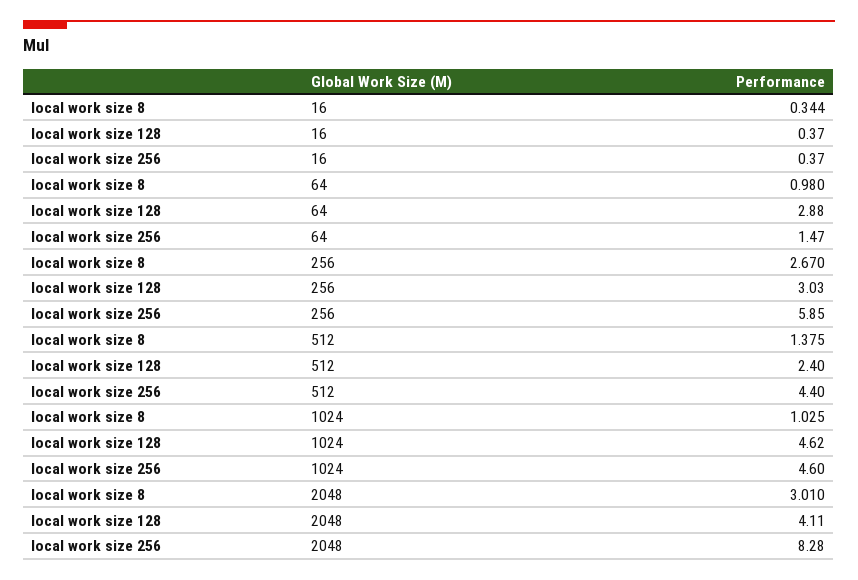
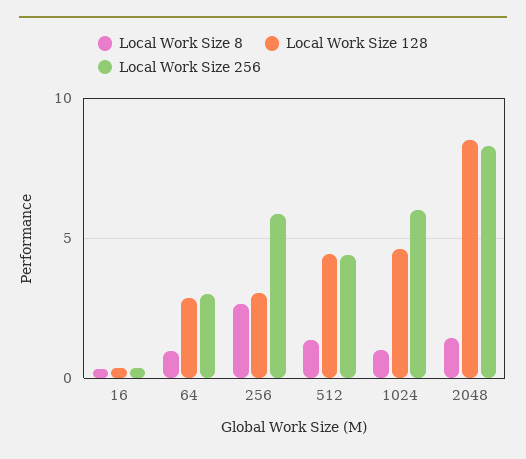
  {
    "local work size 8": {
      "16": 0.344,
      "64": 0.98,
      "256": 2.67,
      "512": 1.375,
      "1024": 1.025,
-     "2048": 3.01
+     "2048": 1.5
    },
    "local work size 128": {
      "16": 0.37,
      "64": 2.88,
      "256": 3.03,
-     "512": 2.4,
+     "512": 4.5,
      "1024": 4.62,
-     "2048": 4.11
+     "2048": 8.5
    },
    "local work size 256": {
      "16": 0.37,
-     "64": 1.47,
+     "64": 3,
      "256": 5.85,
      "512": 4.4,
-     "1024": 4.6,
+     "1024": 6,
      "2048": 8.28
    }
  }

